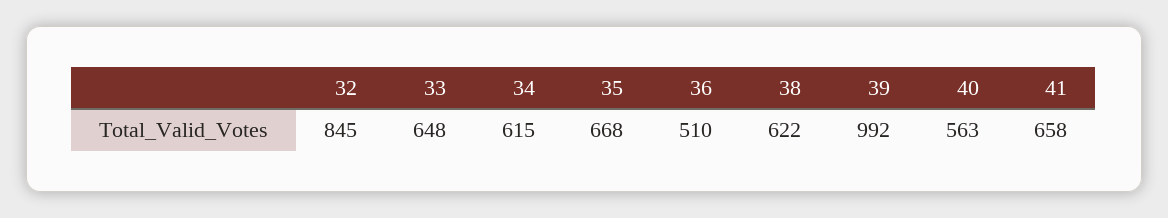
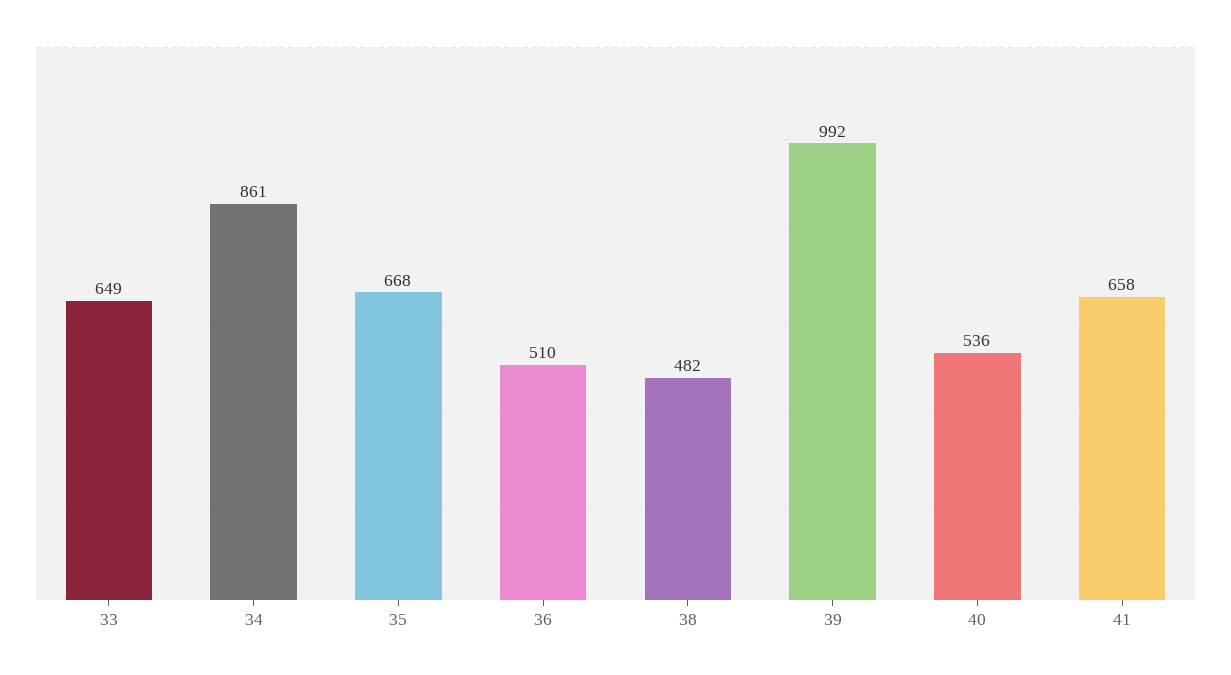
  {
-   "32": 845,
-   "33": 648,
+   "33": 649,
-   "34": 615,
+   "34": 861,
    "35": 668,
    "36": 510,
-   "38": 622,
+   "38": 482,
    "39": 992,
-   "40": 563,
+   "40": 536,
    "41": 658
  }

